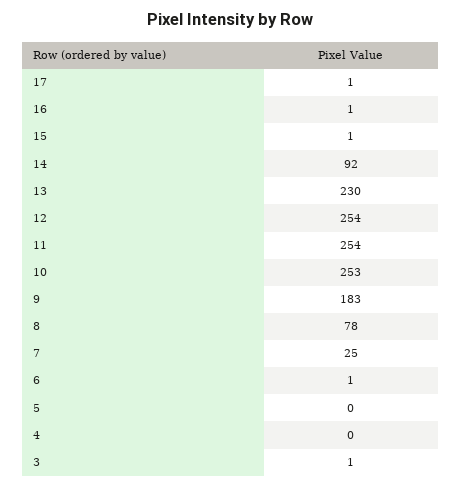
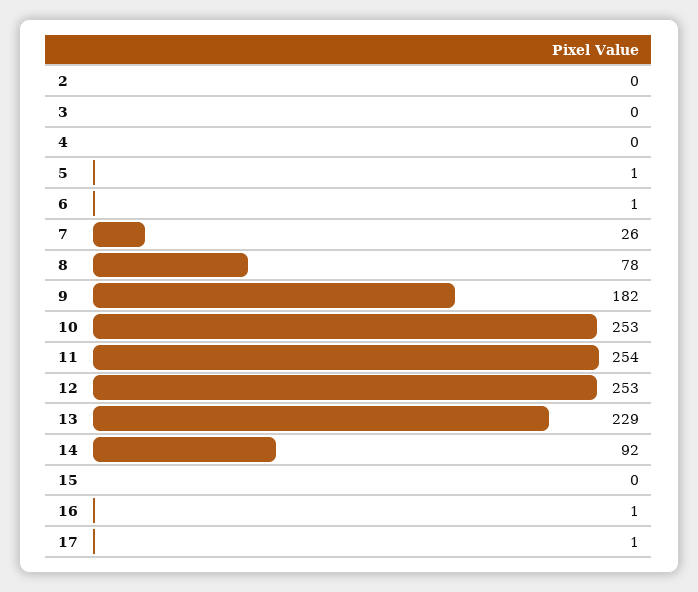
  {
    "17": 1,
    "16": 1,
-   "15": 1,
+   "15": 0,
    "14": 92,
-   "13": 230,
+   "13": 229,
-   "12": 254,
+   "12": 253,
    "11": 254,
    "10": 253,
-   "9": 183,
+   "9": 182,
    "8": 78,
-   "7": 25,
+   "7": 26,
    "6": 1,
-   "5": 0,
+   "5": 1,
    "4": 0,
-   "3": 1
+   "3": 0,
+   "2": 0
  }

